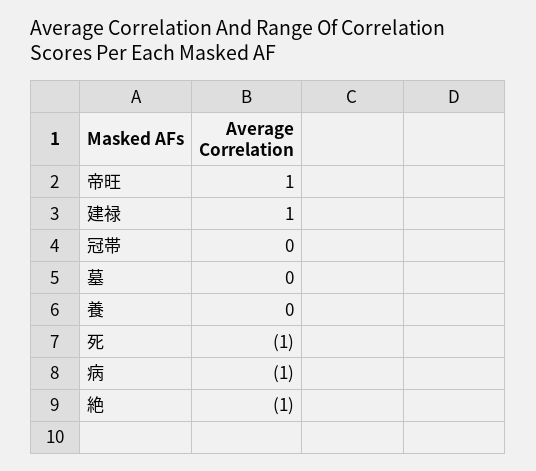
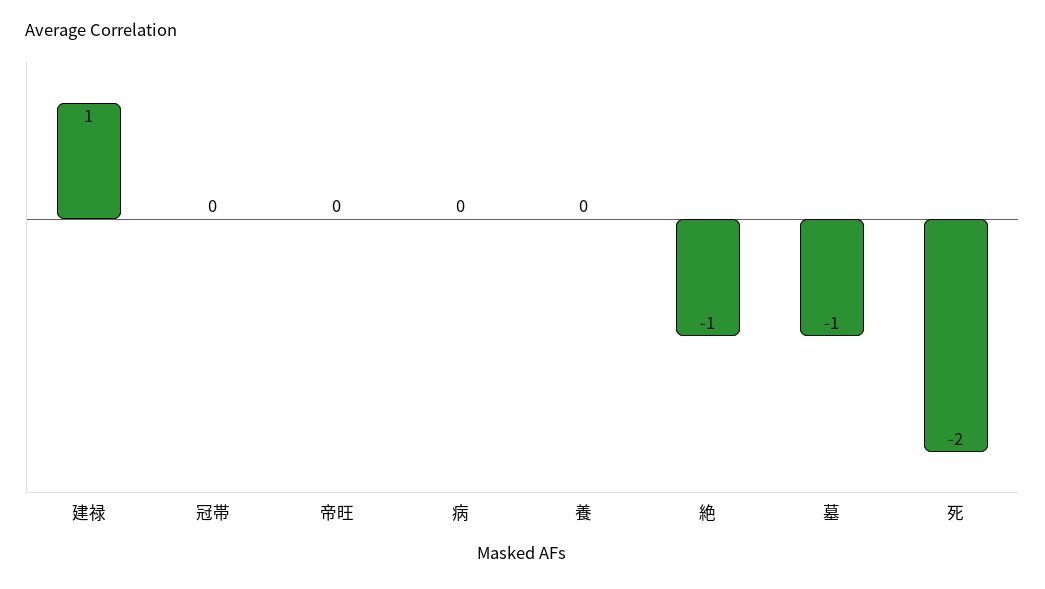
  {
-   "帝旺": 1,
+   "帝旺": 0,
    "建禄": 1,
    "冠帯": 0,
-   "墓": 0,
+   "墓": -1,
    "養": 0,
-   "死": -1,
+   "死": -2,
-   "病": -1,
+   "病": 0,
    "絶": -1
  }

